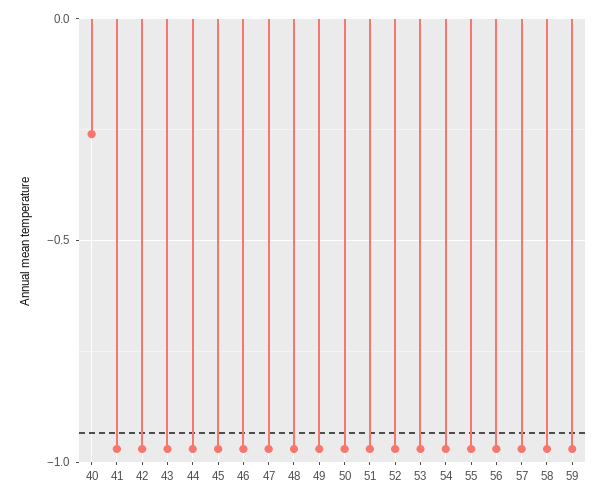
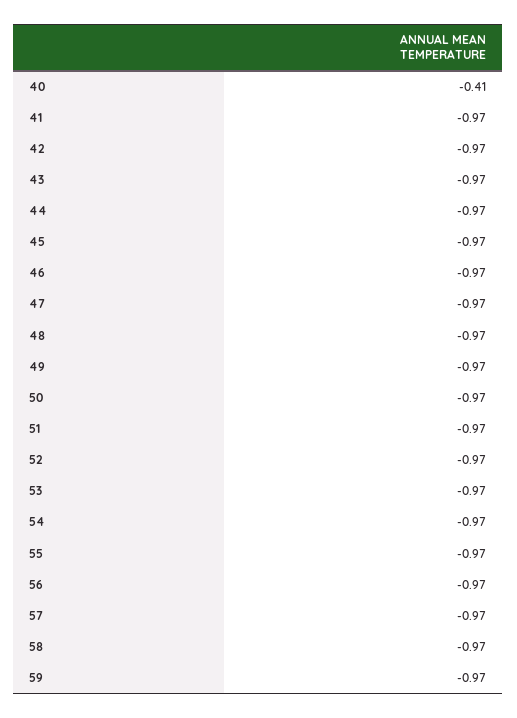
  {
-   "40": -0.25,
+   "40": -0.41,
    "41": -0.97,
    "42": -0.97,
    "43": -0.97,
    "44": -0.97,
    "45": -0.97,
    "46": -0.97,
    "47": -0.97,
    "48": -0.97,
    "49": -0.97,
    "50": -0.97,
    "51": -0.97,
    "52": -0.97,
    "53": -0.97,
    "54": -0.97,
    "55": -0.97,
    "56": -0.97,
    "57": -0.97,
    "58": -0.97,
    "59": -0.97
  }

